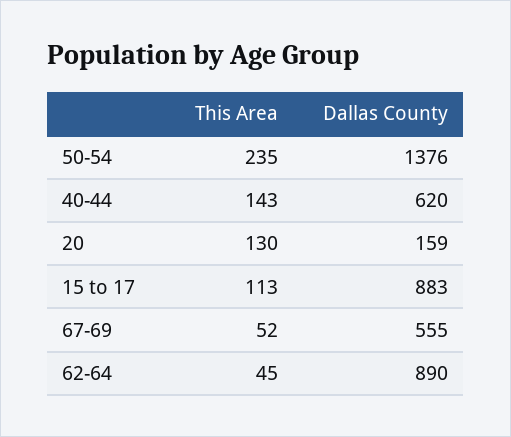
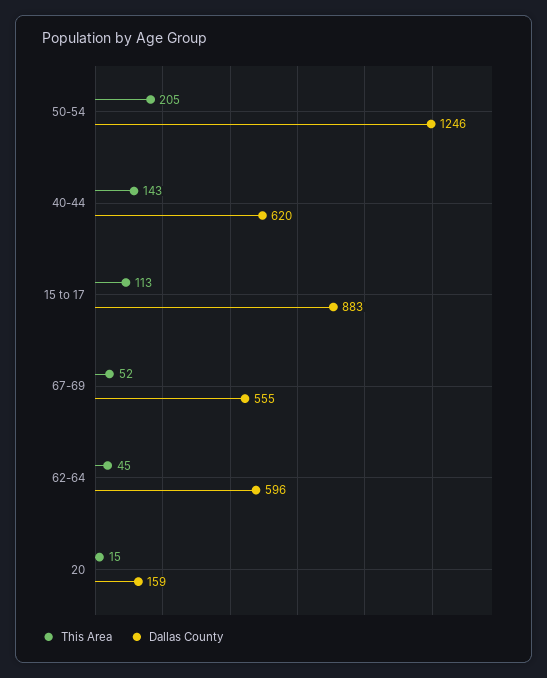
  {
    "This Area": {
-     "50-54": 235,
+     "50-54": 205,
      "40-44": 143,
-     "20": 130,
+     "20": 15,
      "15 to 17": 113,
      "67-69": 52,
      "62-64": 45
    },
    "Dallas County": {
-     "50-54": 1376,
+     "50-54": 1246,
      "40-44": 620,
      "20": 159,
      "15 to 17": 883,
      "67-69": 555,
-     "62-64": 890
+     "62-64": 596
    }
  }

